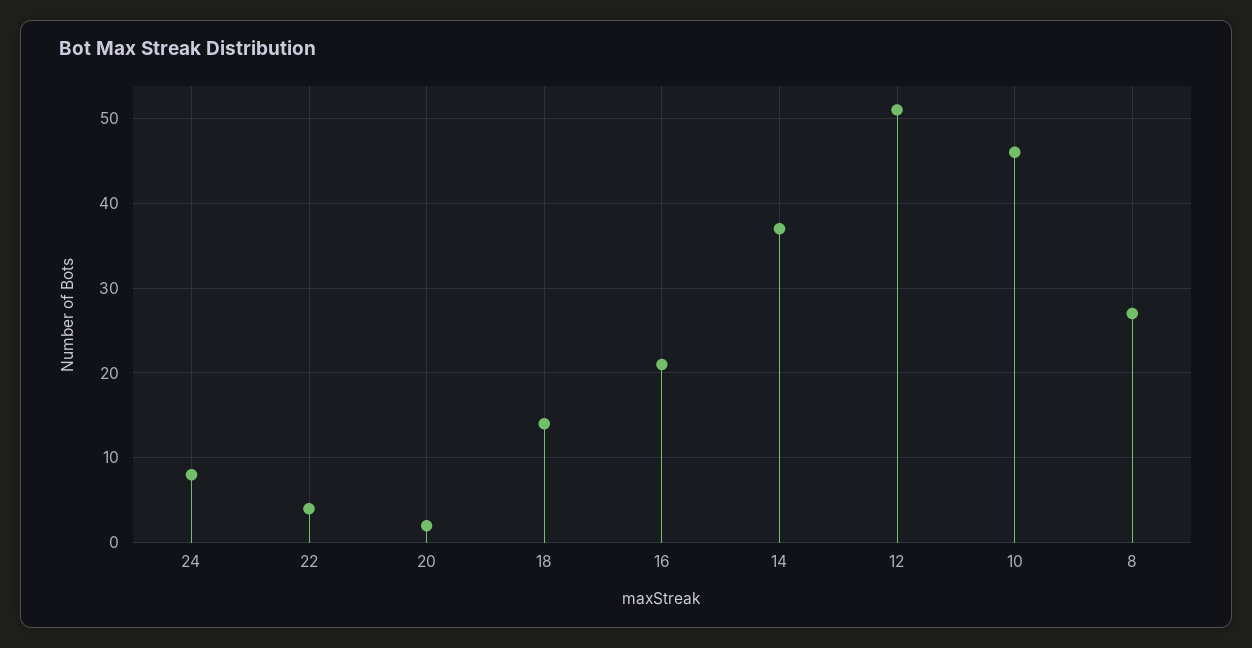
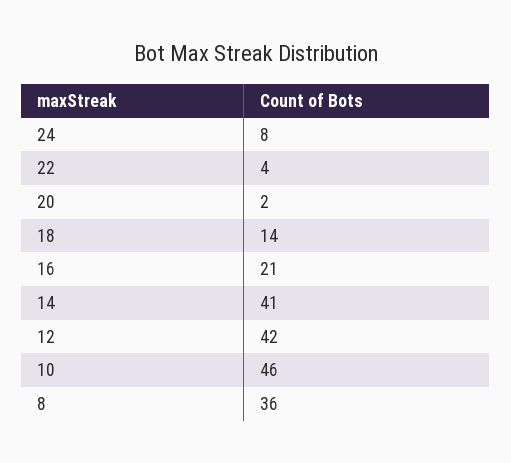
  {
    "24": 8,
    "22": 4,
    "20": 2,
    "18": 14,
    "16": 21,
-   "14": 37,
+   "14": 41,
-   "12": 51,
+   "12": 42,
    "10": 46,
-   "8": 27
+   "8": 36
  }

